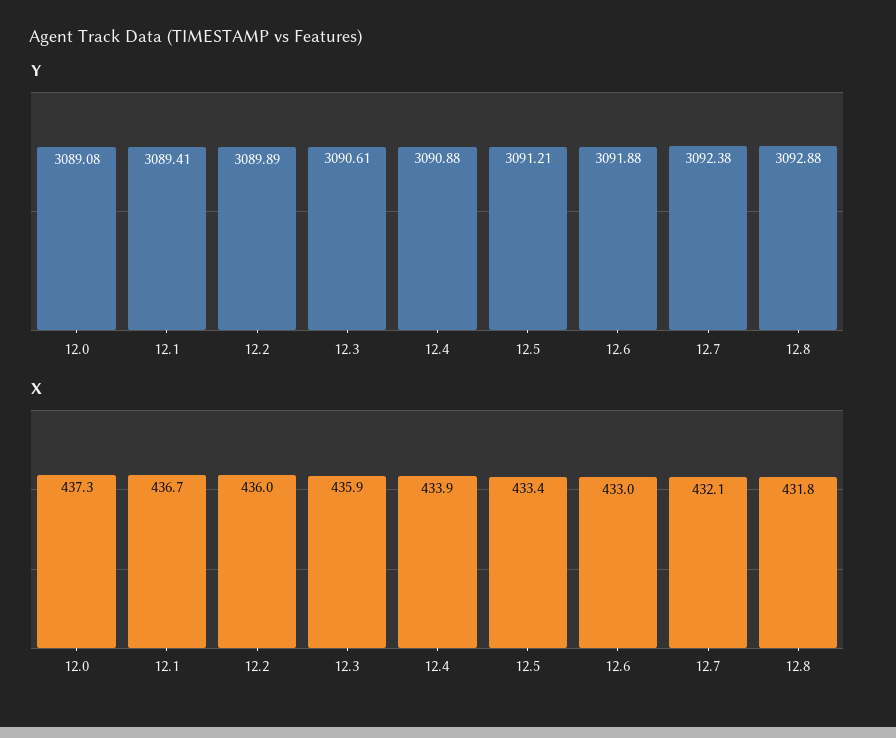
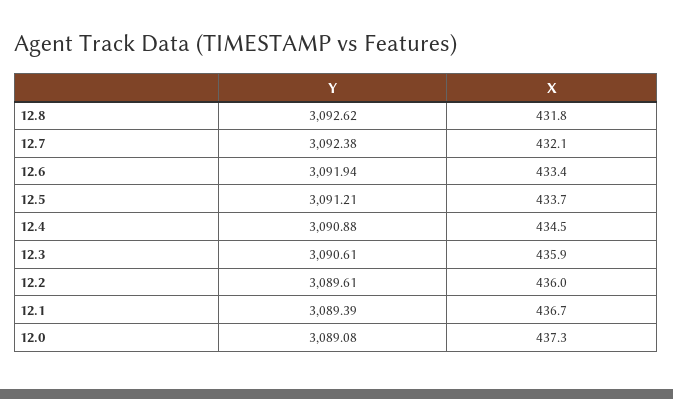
  {
    "Y": {
      "12.0": 3089.08,
-     "12.1": 3089.41,
+     "12.1": 3089.39,
-     "12.2": 3089.89,
+     "12.2": 3089.61,
      "12.3": 3090.61,
      "12.4": 3090.88,
      "12.5": 3091.21,
-     "12.6": 3091.88,
+     "12.6": 3091.94,
      "12.7": 3092.38,
-     "12.8": 3092.88
+     "12.8": 3092.62
    },
    "X": {
      "12.0": 437.3,
      "12.1": 436.7,
      "12.2": 436,
      "12.3": 435.9,
-     "12.4": 433.9,
+     "12.4": 434.5,
-     "12.5": 433.4,
+     "12.5": 433.7,
-     "12.6": 433,
+     "12.6": 433.4,
      "12.7": 432.1,
      "12.8": 431.8
    }
  }

